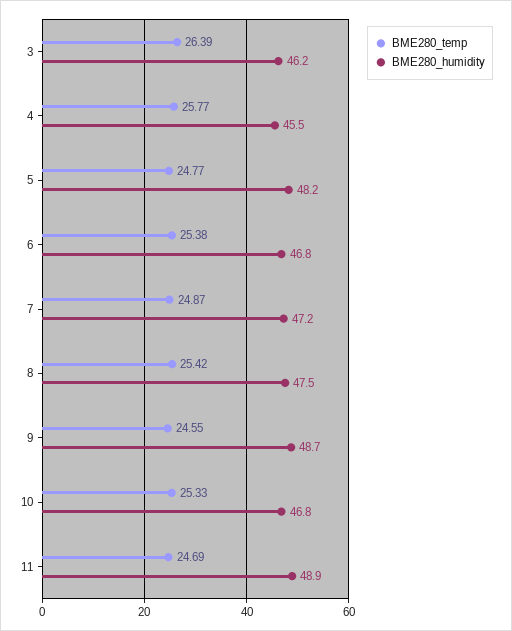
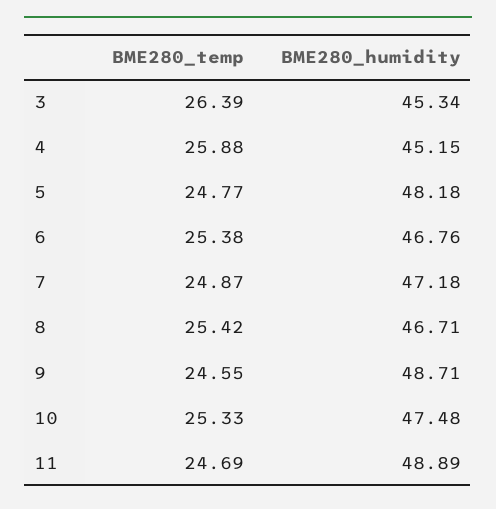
  {
    "BME280_temp": {
      "3": 26.39,
-     "4": 25.77,
+     "4": 25.88,
      "5": 24.77,
      "6": 25.38,
      "7": 24.87,
      "8": 25.42,
      "9": 24.55,
      "10": 25.33,
      "11": 24.69
    },
    "BME280_humidity": {
-     "3": 46.2,
+     "3": 45.34,
-     "4": 45.5,
+     "4": 45.15,
      "5": 48.18,
      "6": 46.76,
      "7": 47.18,
-     "8": 47.5,
+     "8": 46.71,
      "9": 48.71,
-     "10": 46.8,
+     "10": 47.48,
      "11": 48.89
    }
  }

